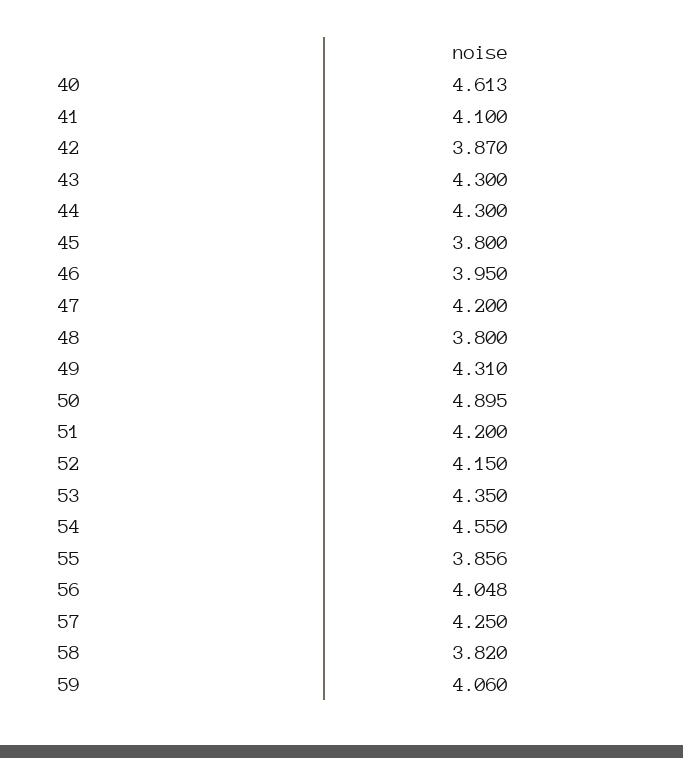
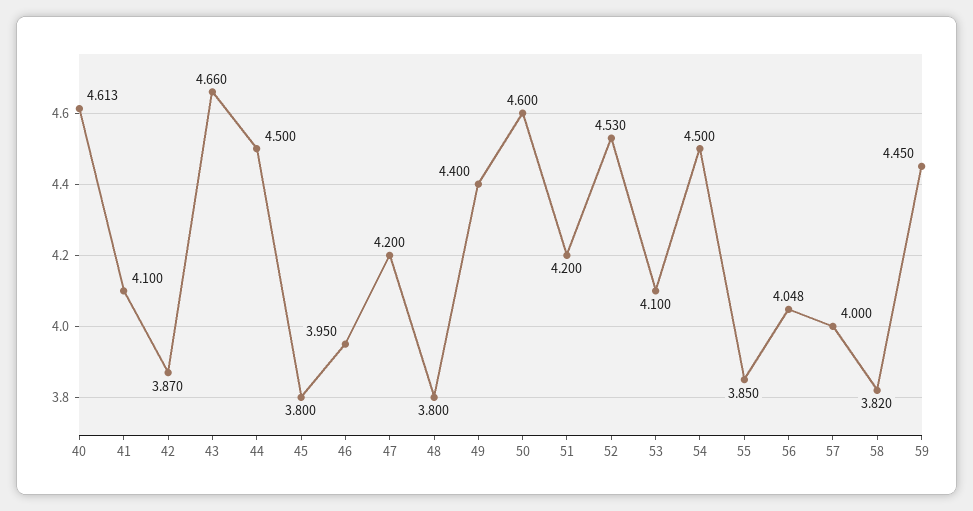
  {
    "40": 4.613,
    "41": 4.1,
    "42": 3.87,
-   "43": 4.3,
+   "43": 4.66,
-   "44": 4.3,
+   "44": 4.5,
    "45": 3.8,
    "46": 3.95,
    "47": 4.2,
    "48": 3.8,
-   "49": 4.31,
+   "49": 4.4,
-   "50": 4.895,
+   "50": 4.6,
    "51": 4.2,
-   "52": 4.15,
+   "52": 4.53,
-   "53": 4.35,
+   "53": 4.1,
-   "54": 4.55,
+   "54": 4.5,
-   "55": 3.856,
+   "55": 3.85,
    "56": 4.048,
-   "57": 4.25,
+   "57": 4,
    "58": 3.82,
-   "59": 4.06
+   "59": 4.45
  }

